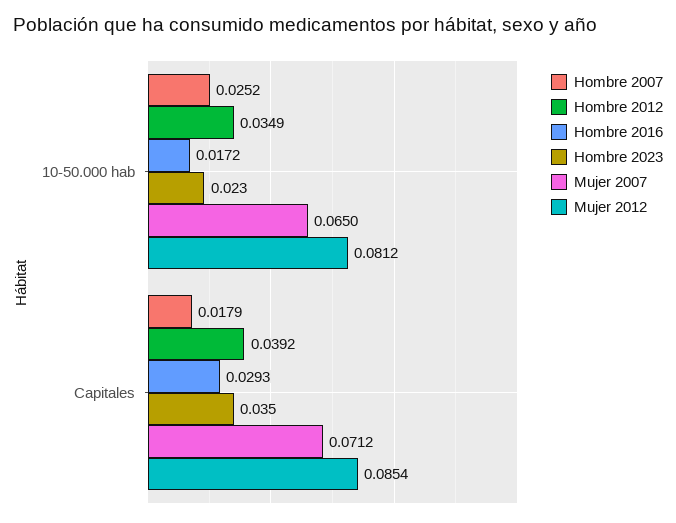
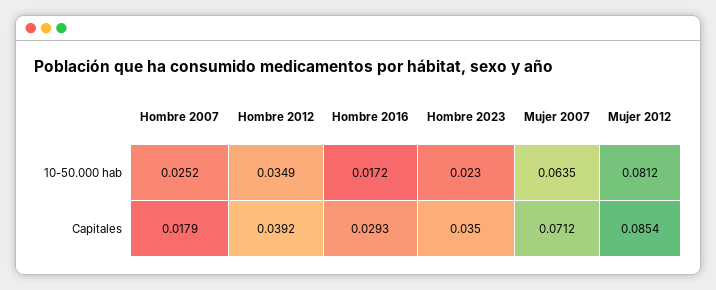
  {
    "Hombre 2007": {
      "10-50.000 hab": 0.0252,
      "Capitales": 0.0179
    },
    "Hombre 2012": {
      "10-50.000 hab": 0.0349,
      "Capitales": 0.0392
    },
    "Hombre 2016": {
      "10-50.000 hab": 0.0172,
      "Capitales": 0.0293
    },
    "Hombre 2023": {
      "10-50.000 hab": 0.023,
      "Capitales": 0.035
    },
    "Mujer 2007": {
-     "10-50.000 hab": 0.065,
+     "10-50.000 hab": 0.0635,
      "Capitales": 0.0712
    },
    "Mujer 2012": {
      "10-50.000 hab": 0.0812,
      "Capitales": 0.0854
    }
  }

